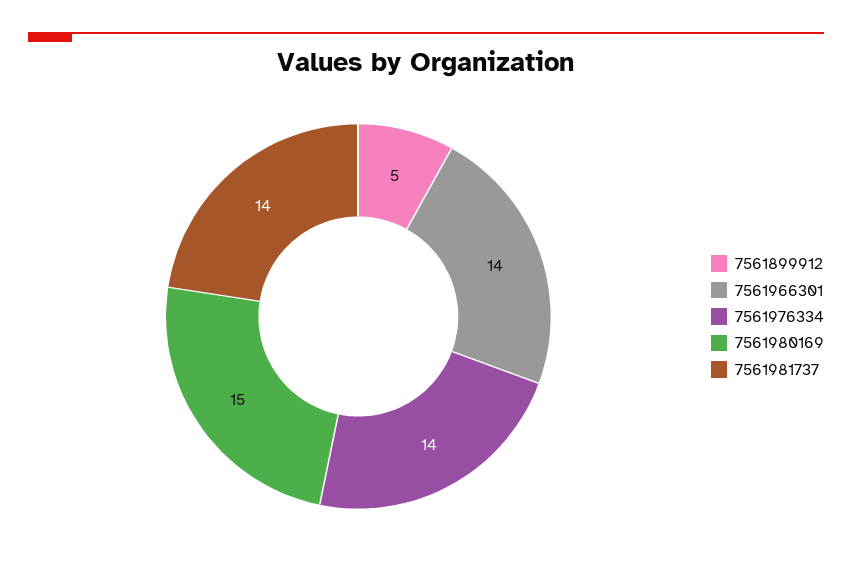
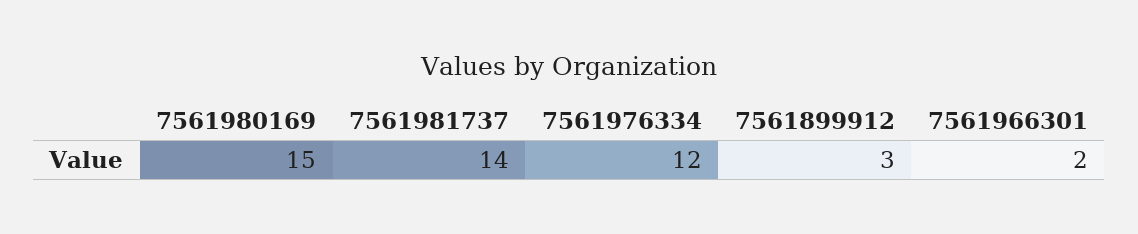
  {
-   "7561899912": 5,
+   "7561899912": 3,
-   "7561966301": 14,
+   "7561966301": 2,
-   "7561976334": 14,
+   "7561976334": 12,
    "7561980169": 15,
    "7561981737": 14
  }

